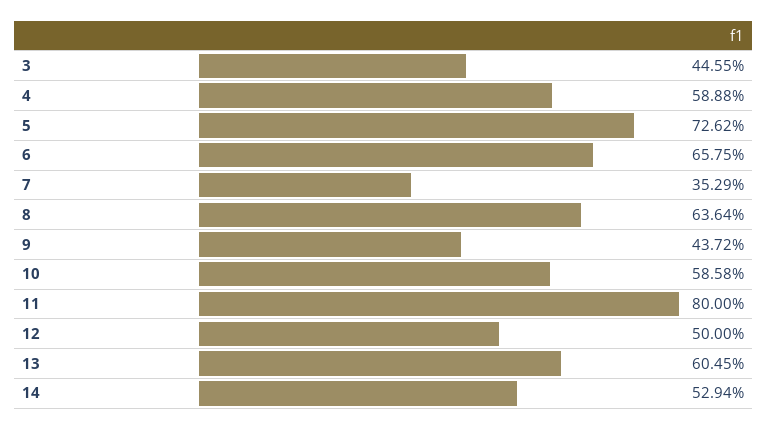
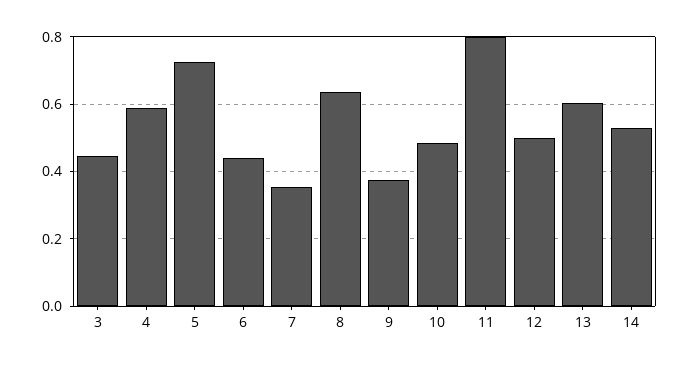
  {
    "3": 0.4455,
    "4": 0.5888,
    "5": 0.7262,
-   "6": 0.6575,
+   "6": 0.44,
    "7": 0.3529,
    "8": 0.6364,
-   "9": 0.4372,
+   "9": 0.38,
-   "10": 0.5858,
+   "10": 0.48,
    "11": 0.8,
    "12": 0.5,
    "13": 0.6045,
    "14": 0.5294
  }

